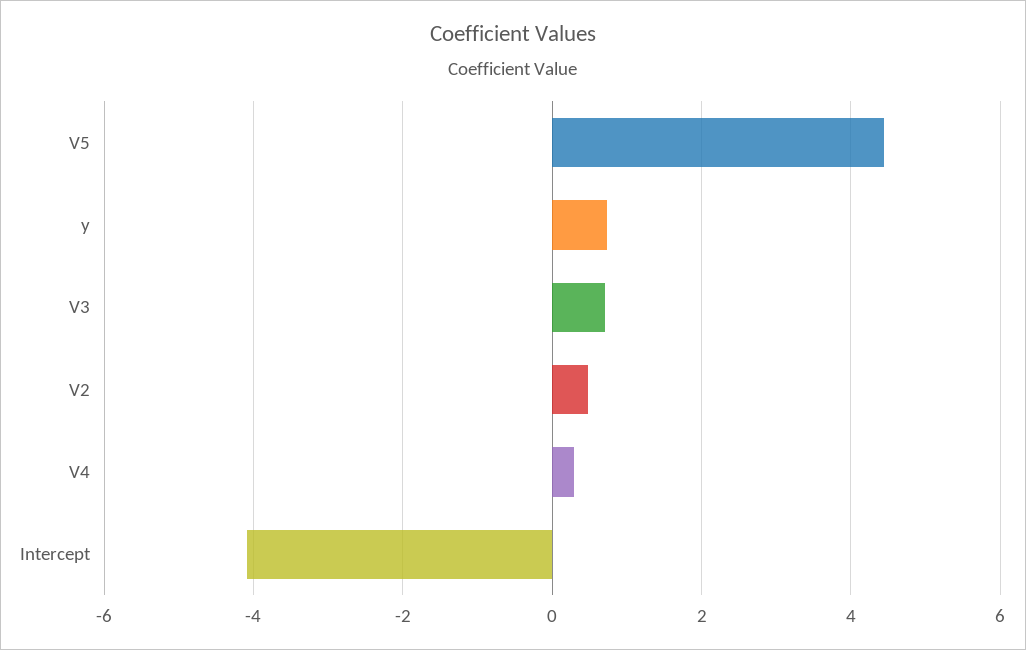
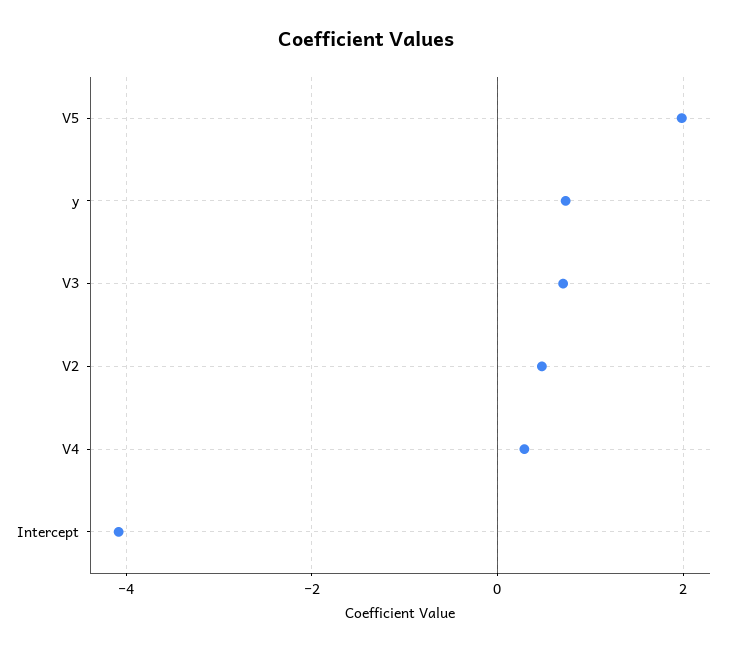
  {
-   "V5": 4.4,
+   "V5": 2,
    "y": 0.8,
    "V3": 0.8,
    "V2": 0.4,
    "V4": 0.2,
    "Intercept": -4
  }

